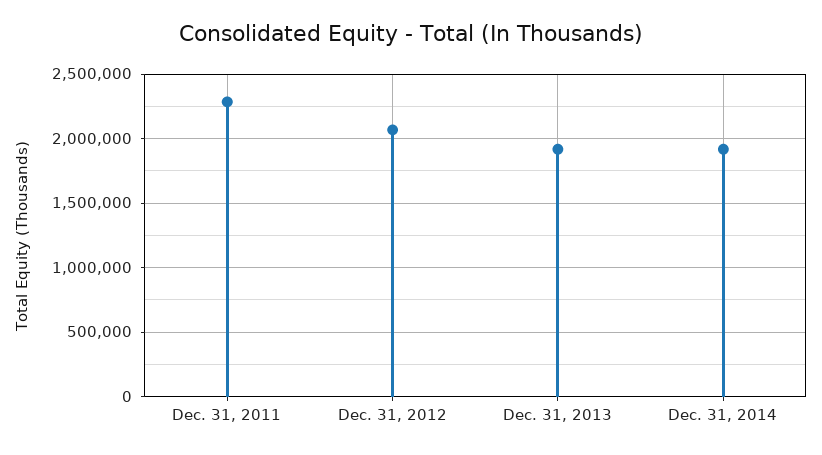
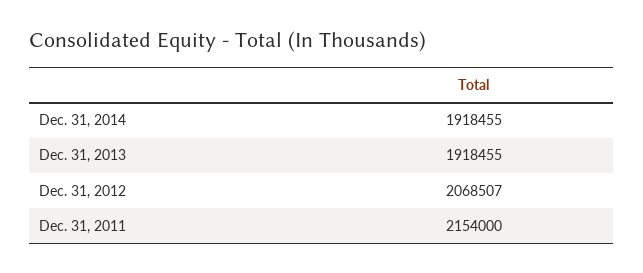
  {
-   "Dec. 31, 2011": 2300000,
+   "Dec. 31, 2011": 2154000,
    "Dec. 31, 2012": 2068507,
    "Dec. 31, 2013": 1918455,
    "Dec. 31, 2014": 1918455
  }

